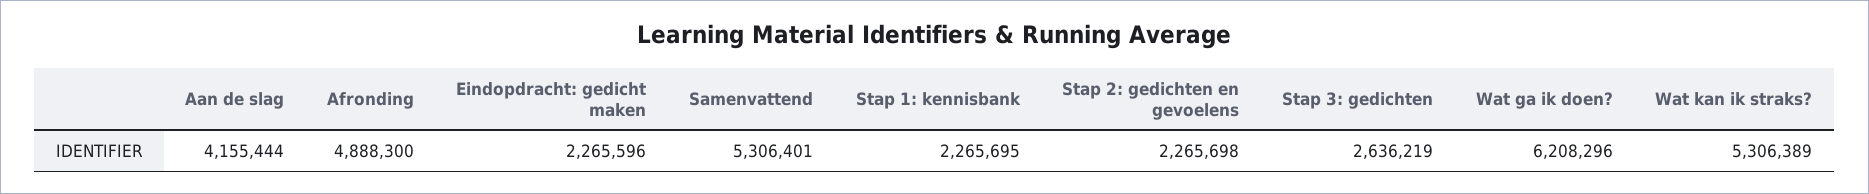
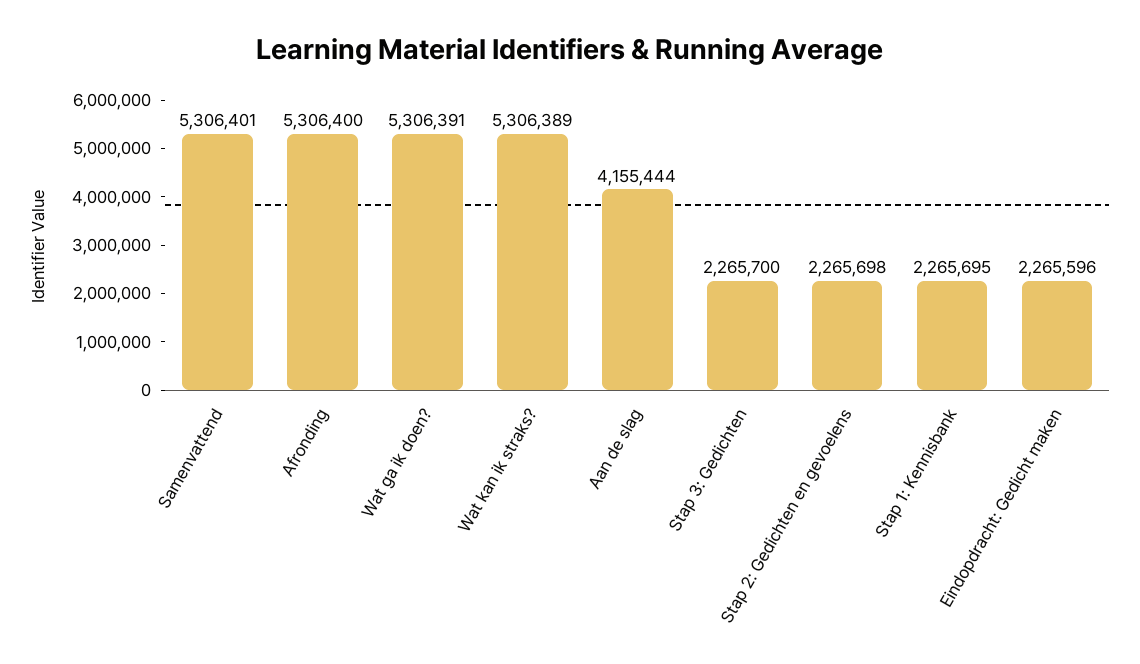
  {
    "Aan de slag": 4155444,
-   "Afronding": 4888300,
+   "Afronding": 5306400,
    "Eindopdracht: gedicht maken": 2265596,
    "Samenvattend": 5306401,
    "Stap 1: kennisbank": 2265695,
    "Stap 2: gedichten en gevoelens": 2265698,
-   "Stap 3: gedichten": 2636219,
+   "Stap 3: gedichten": 2265700,
-   "Wat ga ik doen?": 6208296,
+   "Wat ga ik doen?": 5306391,
    "Wat kan ik straks?": 5306389
  }

